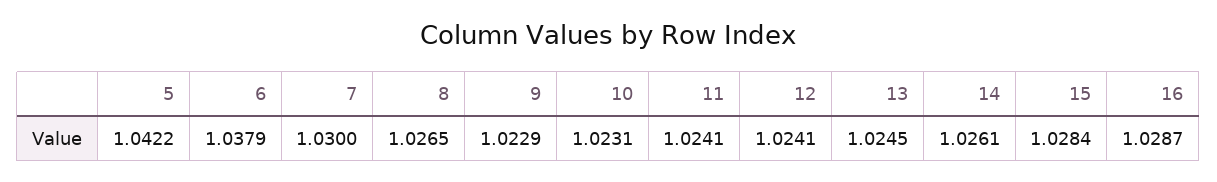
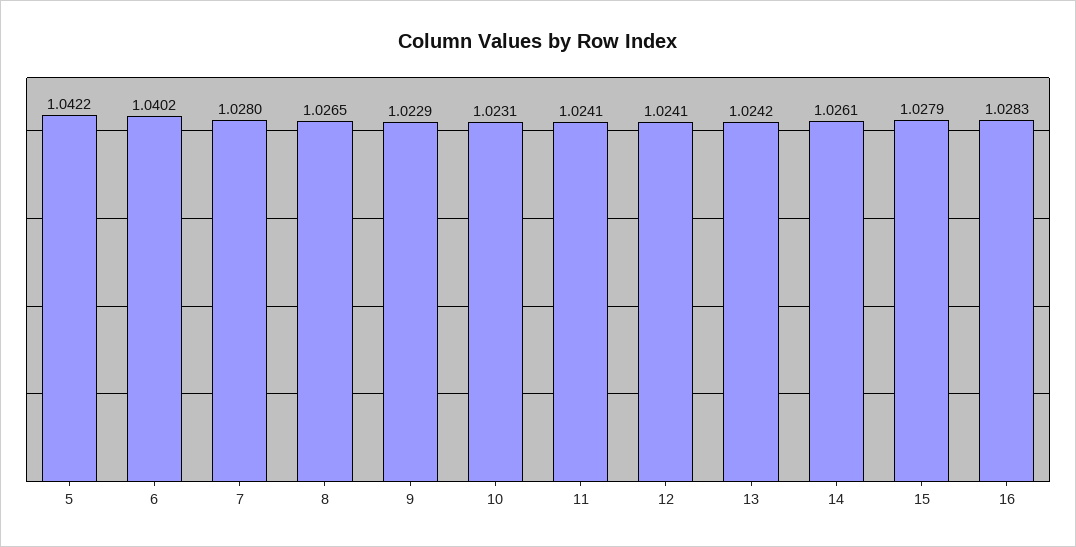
  {
    "5": 1.0422,
-   "6": 1.0379,
+   "6": 1.0402,
-   "7": 1.03,
+   "7": 1.028,
    "8": 1.0265,
    "9": 1.0229,
    "10": 1.0231,
    "11": 1.0241,
    "12": 1.0241,
-   "13": 1.0245,
+   "13": 1.0242,
    "14": 1.0261,
-   "15": 1.0284,
+   "15": 1.0279,
-   "16": 1.0287
+   "16": 1.0283
  }

